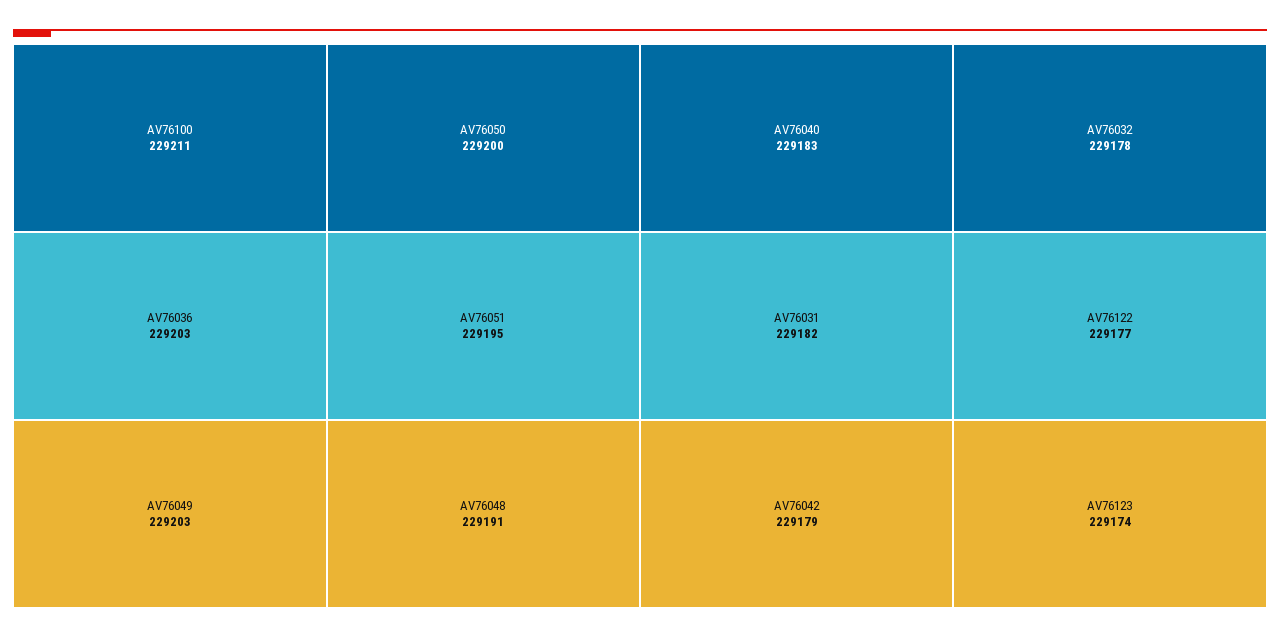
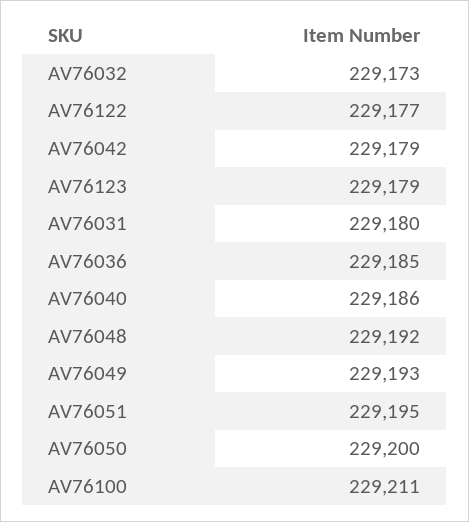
  {
    "AV76100": 229211,
-   "AV76036": 229203,
+   "AV76036": 229185,
-   "AV76049": 229203,
+   "AV76049": 229193,
    "AV76050": 229200,
    "AV76051": 229195,
-   "AV76048": 229191,
+   "AV76048": 229192,
-   "AV76040": 229183,
+   "AV76040": 229186,
-   "AV76031": 229182,
+   "AV76031": 229180,
    "AV76042": 229179,
-   "AV76032": 229178,
+   "AV76032": 229173,
    "AV76122": 229177,
-   "AV76123": 229174
+   "AV76123": 229179
  }

